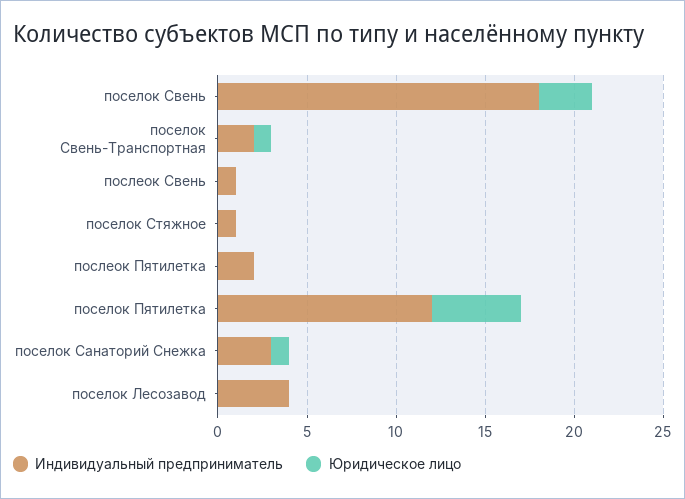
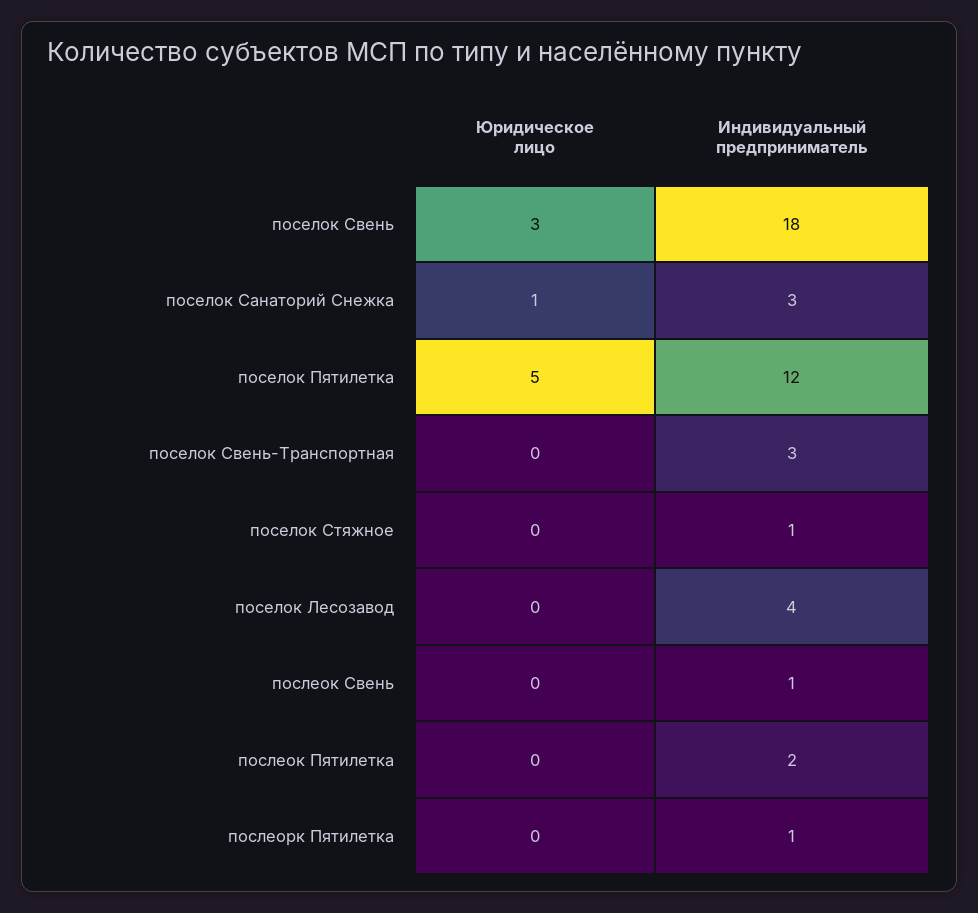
  {
    "Индивидуальный предприниматель": {
      "поселок Свень": 18,
-     "поселок Свень-Транспортная": 2,
+     "поселок Свень-Транспортная": 3,
      "послеок Свень": 1,
      "поселок Стяжное": 1,
      "послеок Пятилетка": 2,
      "поселок Пятилетка": 12,
      "поселок Санаторий Снежка": 3,
-     "поселок Лесозавод": 4
+     "поселок Лесозавод": 4,
+     "послеорк Пятилетка": 1
    },
    "Юридическое лицо": {
      "поселок Свень": 3,
-     "поселок Свень-Транспортная": 1,
+     "поселок Свень-Транспортная": 0,
      "послеок Свень": 0,
      "поселок Стяжное": 0,
      "послеок Пятилетка": 0,
      "поселок Пятилетка": 5,
      "поселок Санаторий Снежка": 1,
-     "поселок Лесозавод": 0
+     "поселок Лесозавод": 0,
+     "послеорк Пятилетка": 0
    }
  }

